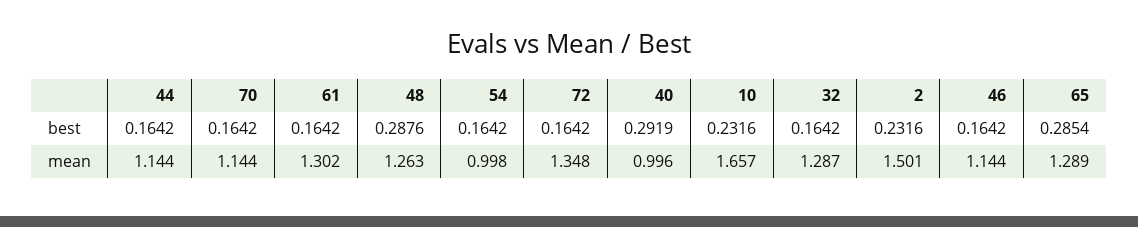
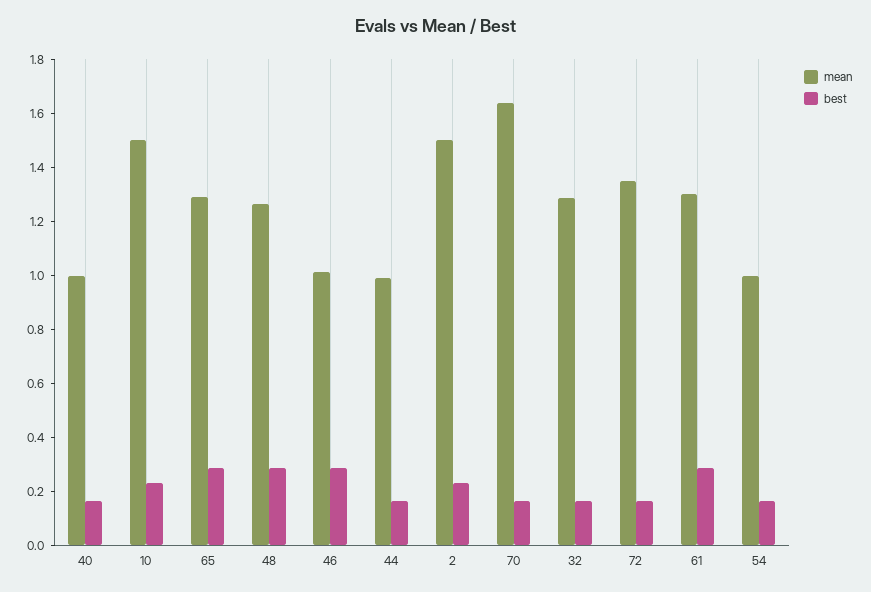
  {
    "best": {
      "44": 0.1642,
      "70": 0.1642,
-     "61": 0.1642,
+     "61": 0.3,
      "48": 0.2876,
      "54": 0.1642,
      "72": 0.1642,
-     "40": 0.2919,
+     "40": 0.15,
      "10": 0.2316,
      "32": 0.1642,
      "2": 0.2316,
-     "46": 0.1642,
+     "46": 0.3,
      "65": 0.2854
    },
    "mean": {
-     "44": 1.144,
+     "44": 1,
-     "70": 1.144,
+     "70": 1.65,
      "61": 1.302,
      "48": 1.263,
      "54": 0.998,
      "72": 1.348,
      "40": 0.996,
-     "10": 1.657,
+     "10": 1.5,
      "32": 1.287,
      "2": 1.501,
-     "46": 1.144,
+     "46": 1,
      "65": 1.289
    }
  }

